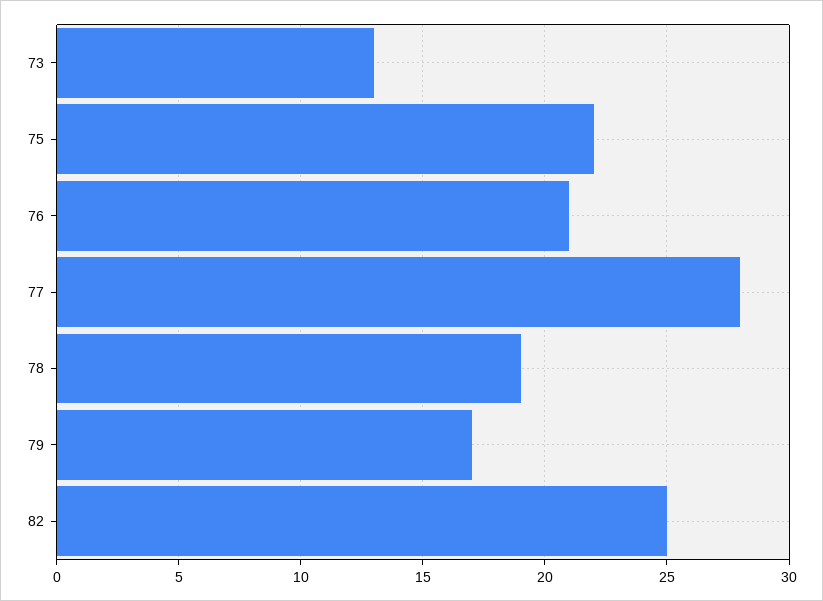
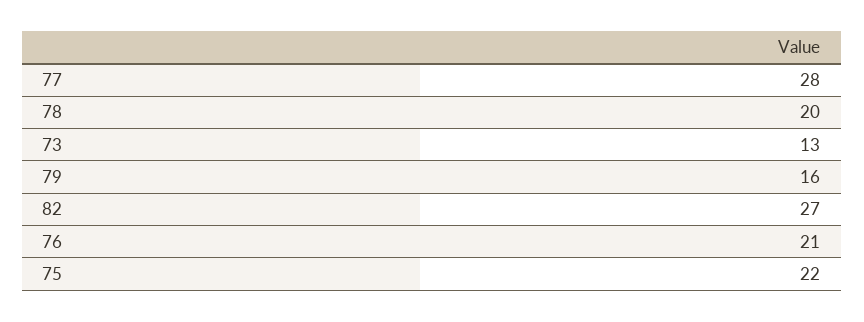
  {
    "73": 13,
    "75": 22,
    "76": 21,
    "77": 28,
-   "78": 19,
+   "78": 20,
-   "79": 17,
+   "79": 16,
-   "82": 25
+   "82": 27
  }

